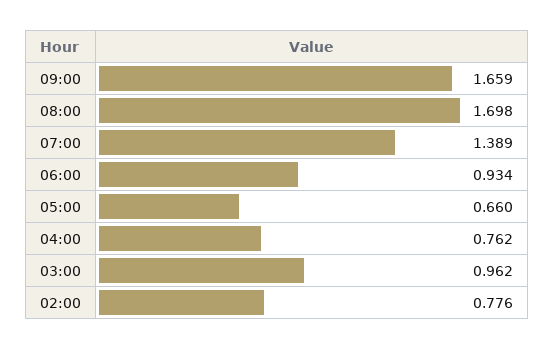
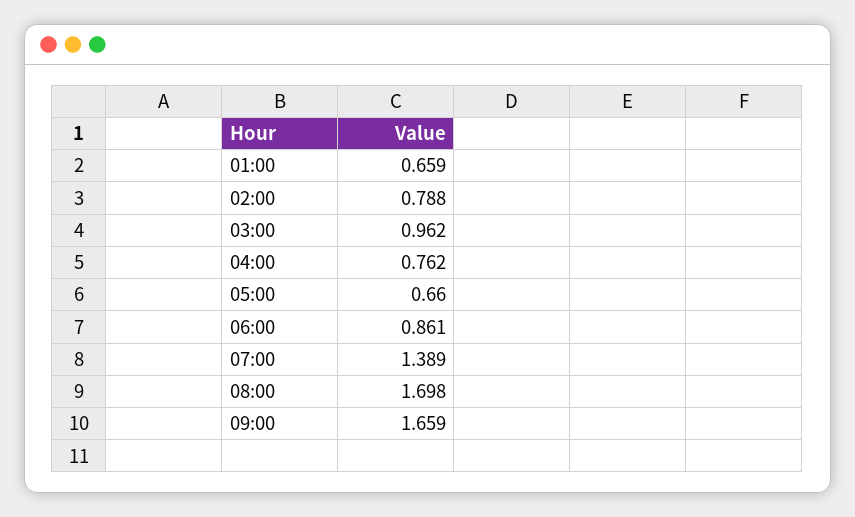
  {
    "09:00": 1.659,
    "08:00": 1.698,
    "07:00": 1.389,
-   "06:00": 0.934,
+   "06:00": 0.861,
    "05:00": 0.66,
    "04:00": 0.762,
    "03:00": 0.962,
-   "02:00": 0.776
+   "02:00": 0.788,
+   "01:00": 0.659
  }

